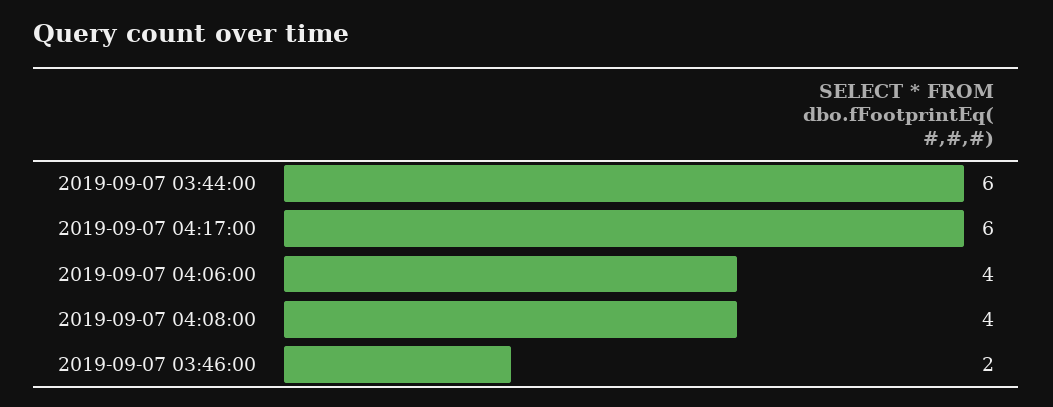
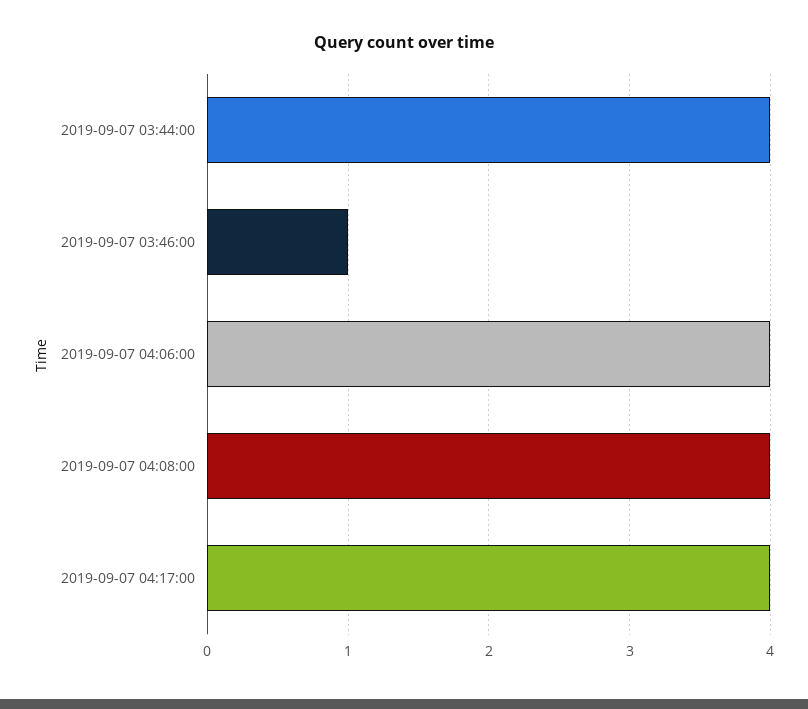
  {
-   "2019-09-07 03:44:00": 6,
+   "2019-09-07 03:44:00": 4,
-   "2019-09-07 04:17:00": 6,
+   "2019-09-07 04:17:00": 4,
    "2019-09-07 04:06:00": 4,
    "2019-09-07 04:08:00": 4,
-   "2019-09-07 03:46:00": 2
+   "2019-09-07 03:46:00": 1
  }

